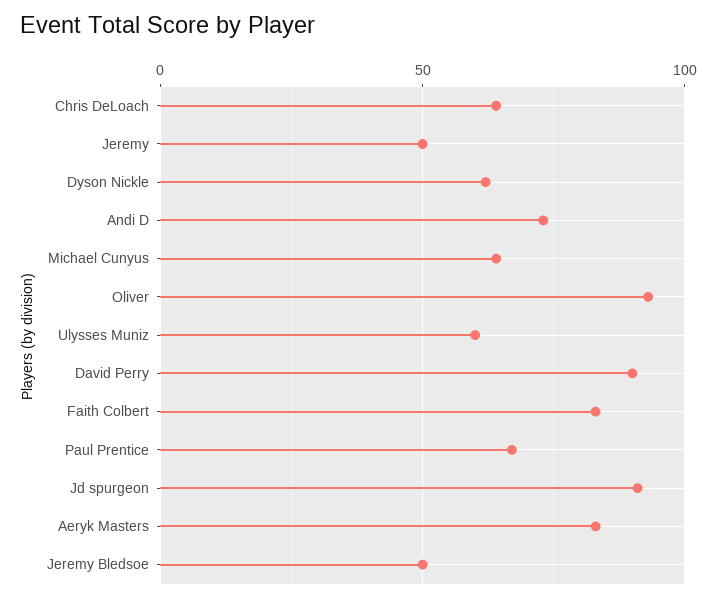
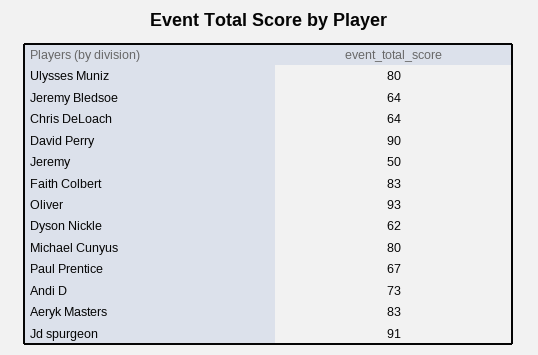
  {
    "Chris DeLoach": 64,
    "Jeremy": 50,
    "Dyson Nickle": 62,
    "Andi D": 73,
-   "Michael Cunyus": 65,
+   "Michael Cunyus": 80,
    "Oliver": 93,
-   "Ulysses Muniz": 60,
+   "Ulysses Muniz": 80,
    "David Perry": 90,
    "Faith Colbert": 83,
    "Paul Prentice": 67,
    "Jd spurgeon": 91,
    "Aeryk Masters": 83,
-   "Jeremy Bledsoe": 50
+   "Jeremy Bledsoe": 64
  }

